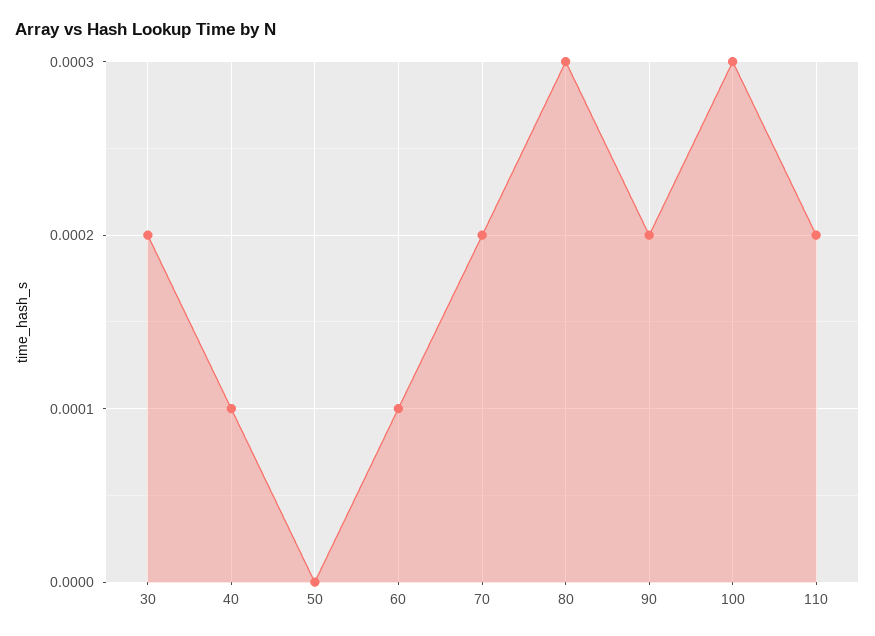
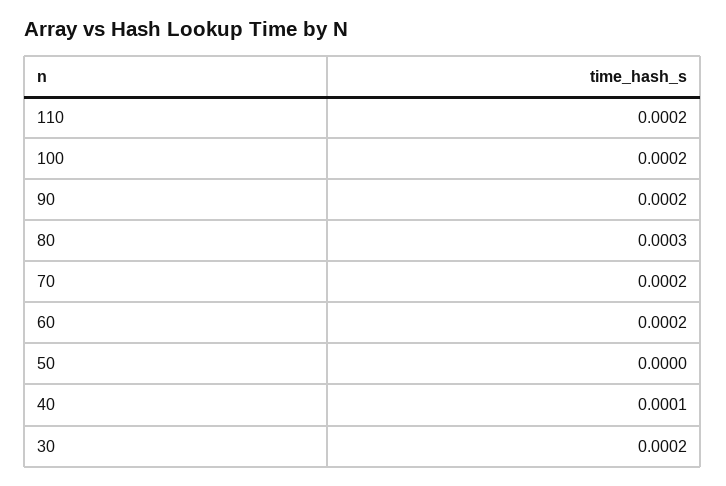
  {
    "30": 0.0002,
    "40": 0.0001,
    "50": 0,
-   "60": 0.0001,
+   "60": 0.0002,
    "70": 0.0002,
    "80": 0.0003,
    "90": 0.0002,
-   "100": 0.0003,
+   "100": 0.0002,
    "110": 0.0002
  }

